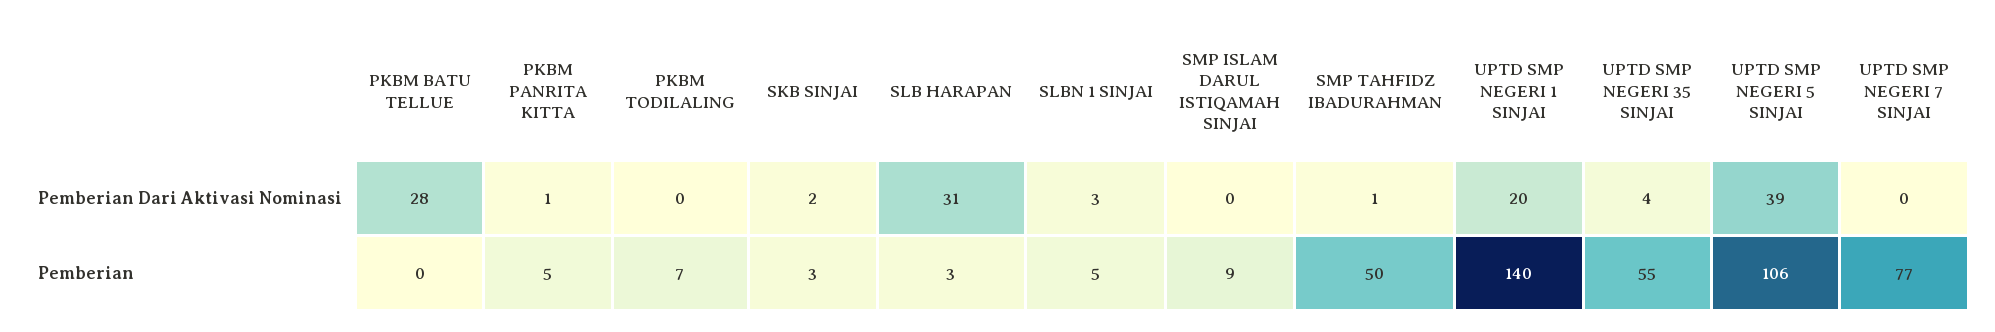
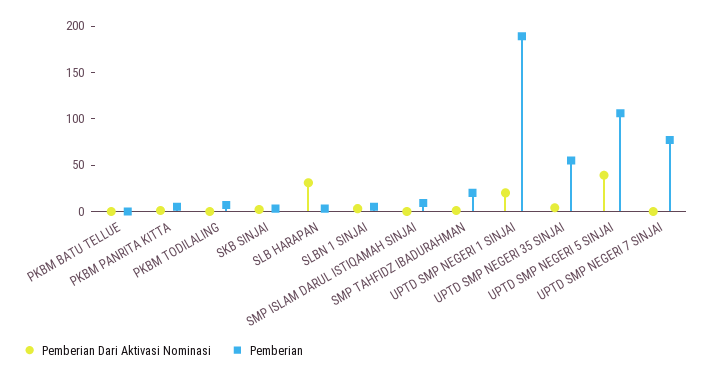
  {
    "Pemberian Dari Aktivasi Nominasi": {
-     "PKBM BATU TELLUE": 28,
+     "PKBM BATU TELLUE": 0,
      "PKBM PANRITA KITTA": 1,
      "PKBM TODILALING": 0,
      "SKB SINJAI": 2,
      "SLB HARAPAN": 31,
      "SLBN 1 SINJAI": 3,
      "SMP ISLAM DARUL ISTIQAMAH SINJAI": 0,
      "SMP TAHFIDZ IBADURAHMAN": 1,
      "UPTD SMP NEGERI 1 SINJAI": 20,
      "UPTD SMP NEGERI 35 SINJAI": 4,
      "UPTD SMP NEGERI 5 SINJAI": 39,
      "UPTD SMP NEGERI 7 SINJAI": 0
    },
    "Pemberian": {
      "PKBM BATU TELLUE": 0,
      "PKBM PANRITA KITTA": 5,
      "PKBM TODILALING": 7,
      "SKB SINJAI": 3,
      "SLB HARAPAN": 3,
      "SLBN 1 SINJAI": 5,
      "SMP ISLAM DARUL ISTIQAMAH SINJAI": 9,
-     "SMP TAHFIDZ IBADURAHMAN": 50,
+     "SMP TAHFIDZ IBADURAHMAN": 20,
-     "UPTD SMP NEGERI 1 SINJAI": 140,
+     "UPTD SMP NEGERI 1 SINJAI": 190,
      "UPTD SMP NEGERI 35 SINJAI": 55,
      "UPTD SMP NEGERI 5 SINJAI": 106,
      "UPTD SMP NEGERI 7 SINJAI": 77
    }
  }

